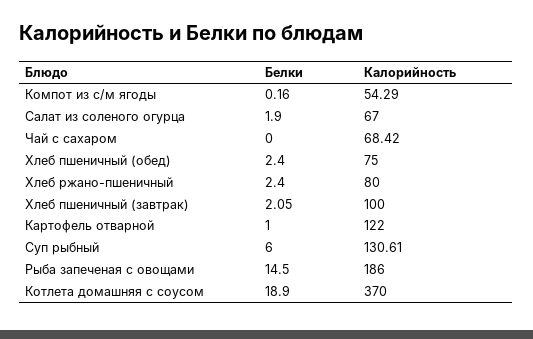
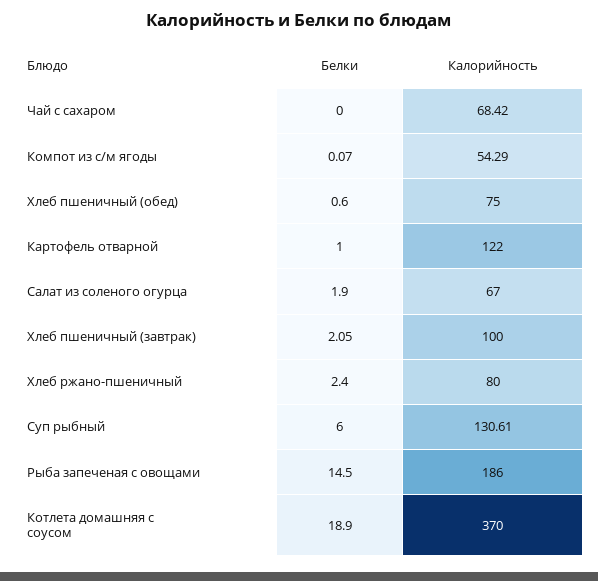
  {
    "Белки": {
-     "Компот из с/м ягоды": 0.16,
+     "Компот из с/м ягоды": 0.07,
      "Салат из соленого огурца": 1.9,
      "Чай с сахаром": 0,
-     "Хлеб пшеничный (обед)": 2.4,
+     "Хлеб пшеничный (обед)": 0.6,
      "Хлеб ржано-пшеничный": 2.4,
      "Хлеб пшеничный (завтрак)": 2.05,
      "Картофель отварной": 1,
      "Суп рыбный": 6,
      "Рыба запеченая с овощами": 14.5,
      "Котлета домашняя с соусом": 18.9
    },
    "Калорийность": {
      "Компот из с/м ягоды": 54.29,
      "Салат из соленого огурца": 67,
      "Чай с сахаром": 68.42,
      "Хлеб пшеничный (обед)": 75,
      "Хлеб ржано-пшеничный": 80,
      "Хлеб пшеничный (завтрак)": 100,
      "Картофель отварной": 122,
      "Суп рыбный": 130.61,
      "Рыба запеченая с овощами": 186,
      "Котлета домашняя с соусом": 370
    }
  }

